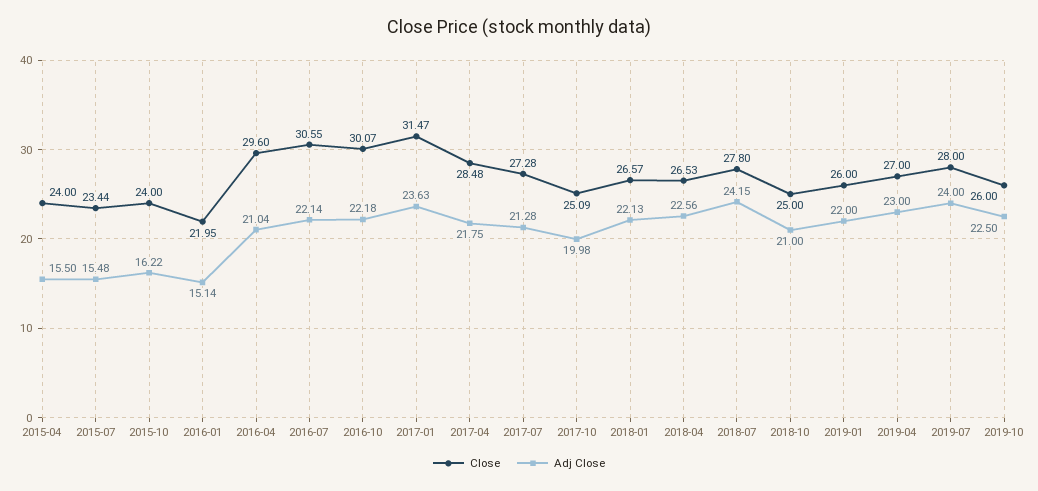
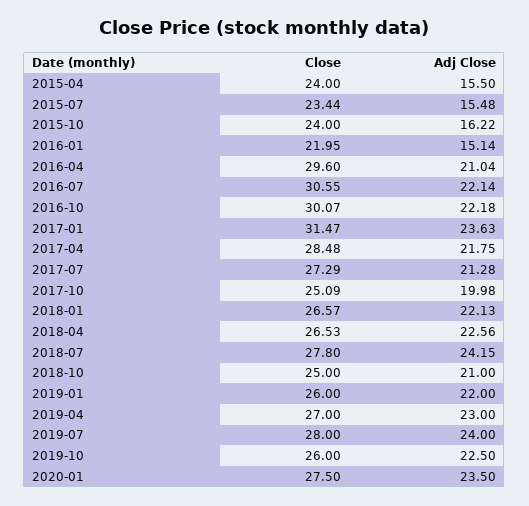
  {
    "Close": {
      "2015-04": 24,
      "2015-07": 23.44,
      "2015-10": 24,
      "2016-01": 21.95,
      "2016-04": 29.6,
      "2016-07": 30.55,
      "2016-10": 30.07,
      "2017-01": 31.47,
      "2017-04": 28.48,
-     "2017-07": 27.28,
+     "2017-07": 27.29,
      "2017-10": 25.09,
      "2018-01": 26.57,
      "2018-04": 26.53,
      "2018-07": 27.8,
      "2018-10": 25,
      "2019-01": 26,
      "2019-04": 27,
      "2019-07": 28,
-     "2019-10": 26
+     "2019-10": 26,
+     "2020-01": 27.5
    },
    "Adj Close": {
      "2015-04": 15.5,
      "2015-07": 15.48,
      "2015-10": 16.22,
      "2016-01": 15.14,
      "2016-04": 21.04,
      "2016-07": 22.14,
      "2016-10": 22.18,
      "2017-01": 23.63,
      "2017-04": 21.75,
      "2017-07": 21.28,
      "2017-10": 19.98,
      "2018-01": 22.13,
      "2018-04": 22.56,
      "2018-07": 24.15,
      "2018-10": 21,
      "2019-01": 22,
      "2019-04": 23,
      "2019-07": 24,
-     "2019-10": 22.5
+     "2019-10": 22.5,
+     "2020-01": 23.5
    }
  }

